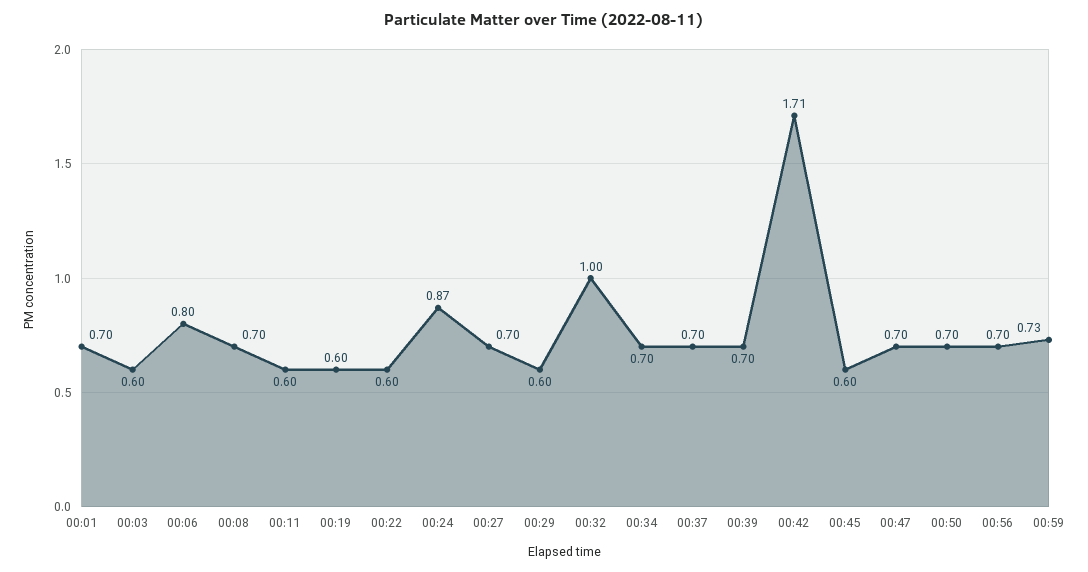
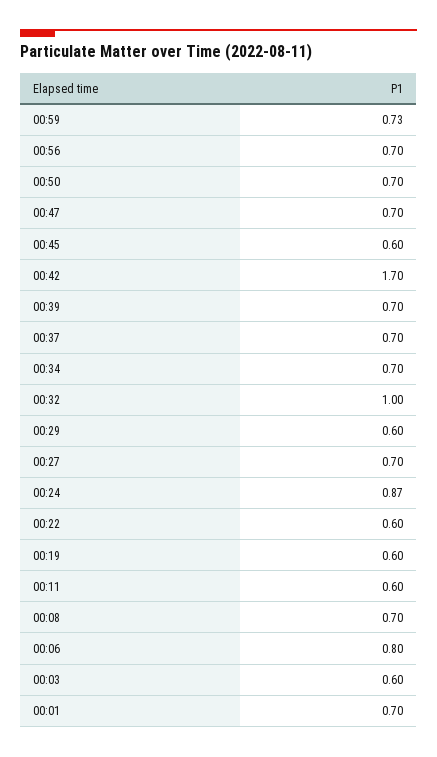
  {
    "00:01": 0.7,
    "00:03": 0.6,
    "00:06": 0.8,
    "00:08": 0.7,
    "00:11": 0.6,
    "00:19": 0.6,
    "00:22": 0.6,
    "00:24": 0.87,
    "00:27": 0.7,
    "00:29": 0.6,
    "00:32": 1,
    "00:34": 0.7,
    "00:37": 0.7,
    "00:39": 0.7,
-   "00:42": 1.71,
+   "00:42": 1.7,
    "00:45": 0.6,
    "00:47": 0.7,
    "00:50": 0.7,
    "00:56": 0.7,
    "00:59": 0.73
  }

